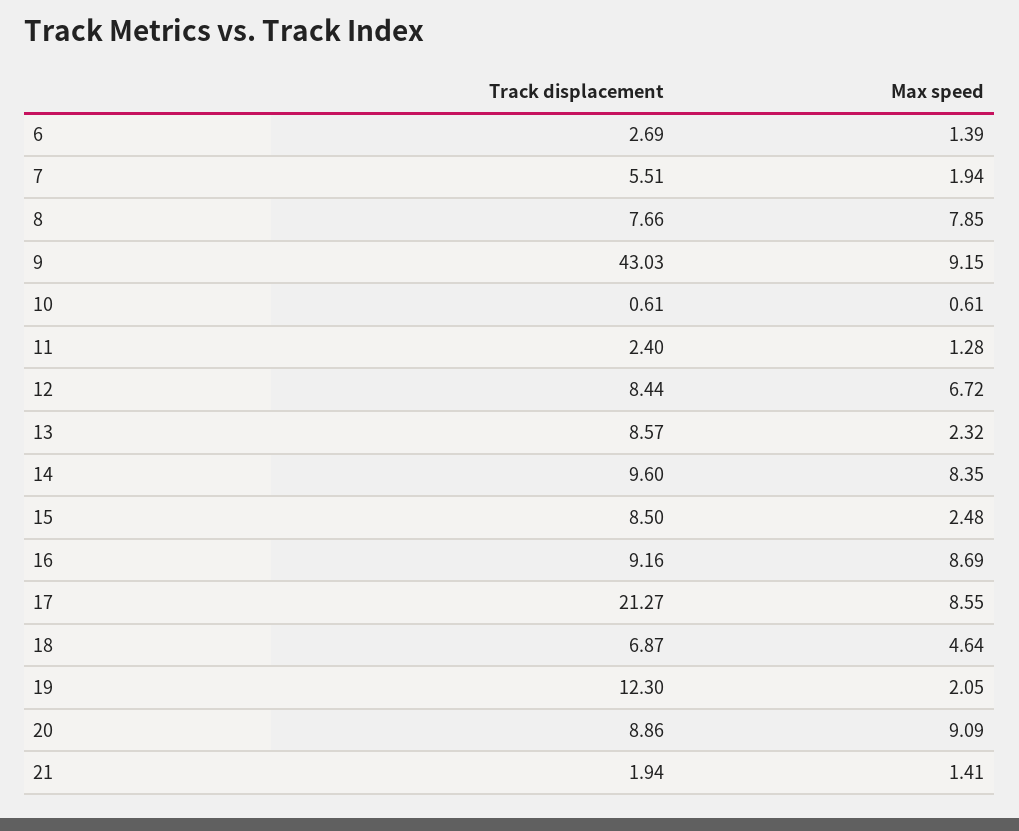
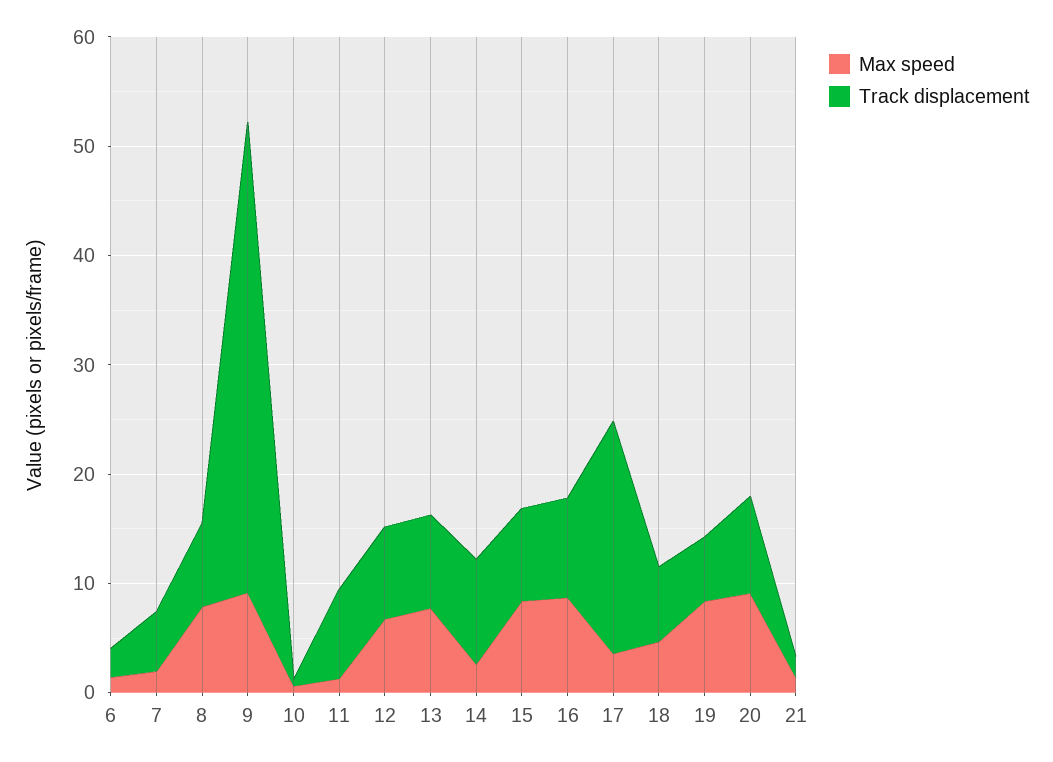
  {
    "Track displacement": {
      "6": 2.69,
      "7": 5.51,
      "8": 7.66,
      "9": 43.03,
      "10": 0.61,
-     "11": 2.4,
+     "11": 8,
      "12": 8.44,
      "13": 8.57,
      "14": 9.6,
      "15": 8.5,
      "16": 9.16,
      "17": 21.27,
      "18": 6.87,
-     "19": 12.3,
+     "19": 6,
      "20": 8.86,
      "21": 1.94
    },
    "Max speed": {
      "6": 1.39,
      "7": 1.94,
      "8": 7.85,
      "9": 9.15,
      "10": 0.61,
      "11": 1.28,
      "12": 6.72,
-     "13": 2.32,
+     "13": 8,
-     "14": 8.35,
+     "14": 2,
-     "15": 2.48,
+     "15": 8,
      "16": 8.69,
-     "17": 8.55,
+     "17": 4,
      "18": 4.64,
-     "19": 2.05,
+     "19": 8,
      "20": 9.09,
      "21": 1.41
    }
  }

